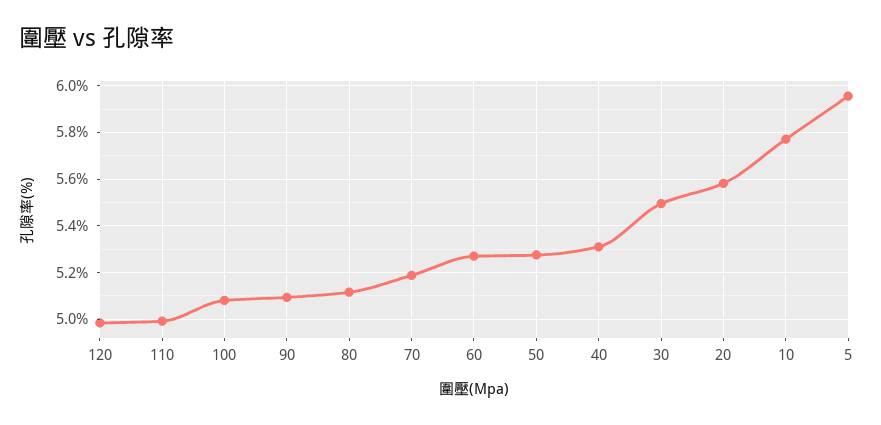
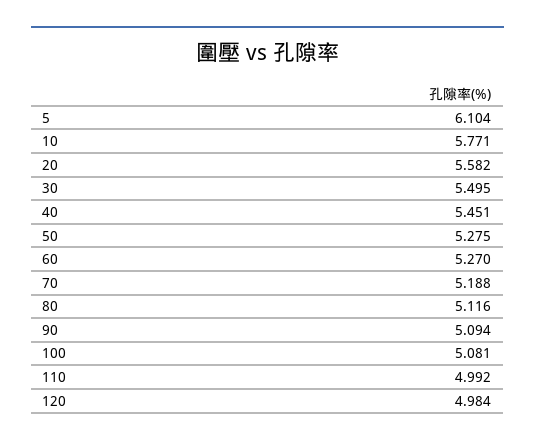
  {
    "120": 4.984,
    "110": 4.992,
    "100": 5.081,
    "90": 5.094,
    "80": 5.116,
    "70": 5.188,
    "60": 5.27,
    "50": 5.275,
-   "40": 5.3,
+   "40": 5.451,
    "30": 5.495,
    "20": 5.582,
    "10": 5.771,
-   "5": 5.95
+   "5": 6.104
  }

